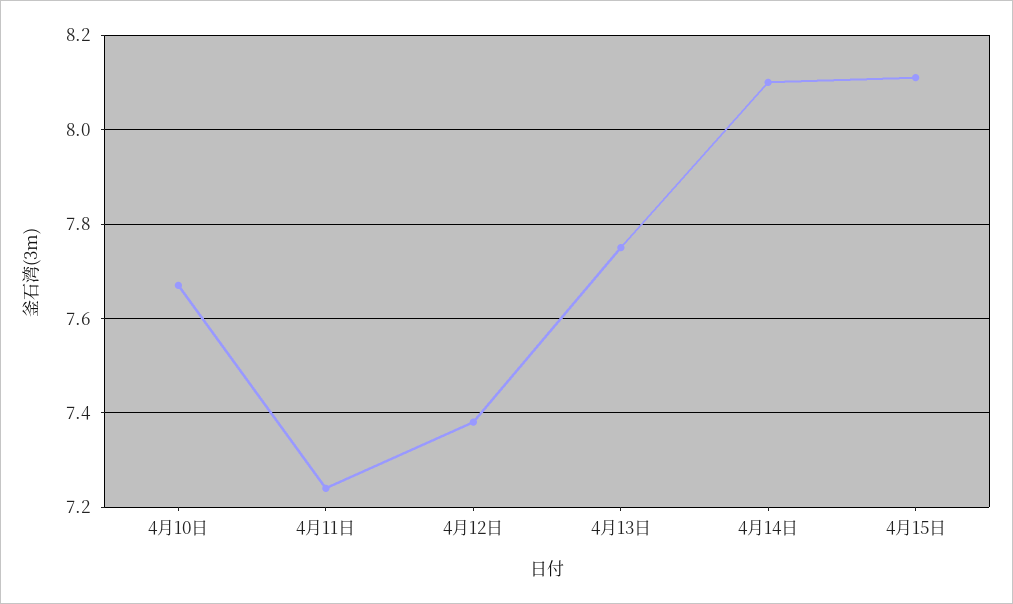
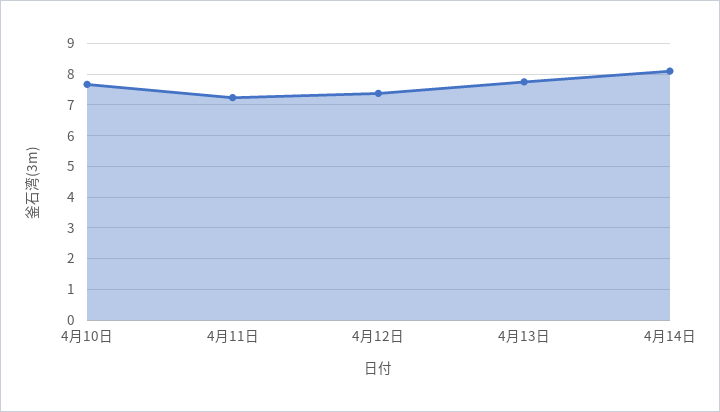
  {
    "4月10日": 7.65,
    "4月11日": 7.25,
    "4月12日": 7.4,
    "4月13日": 7.75,
-   "4月14日": 8.1,
+   "4月14日": 8.1
-   "4月15日": 8.1
  }

